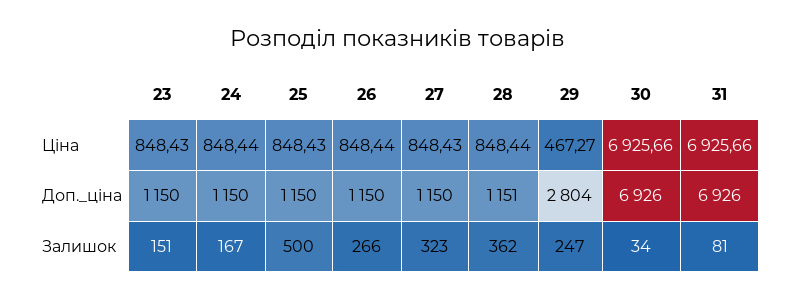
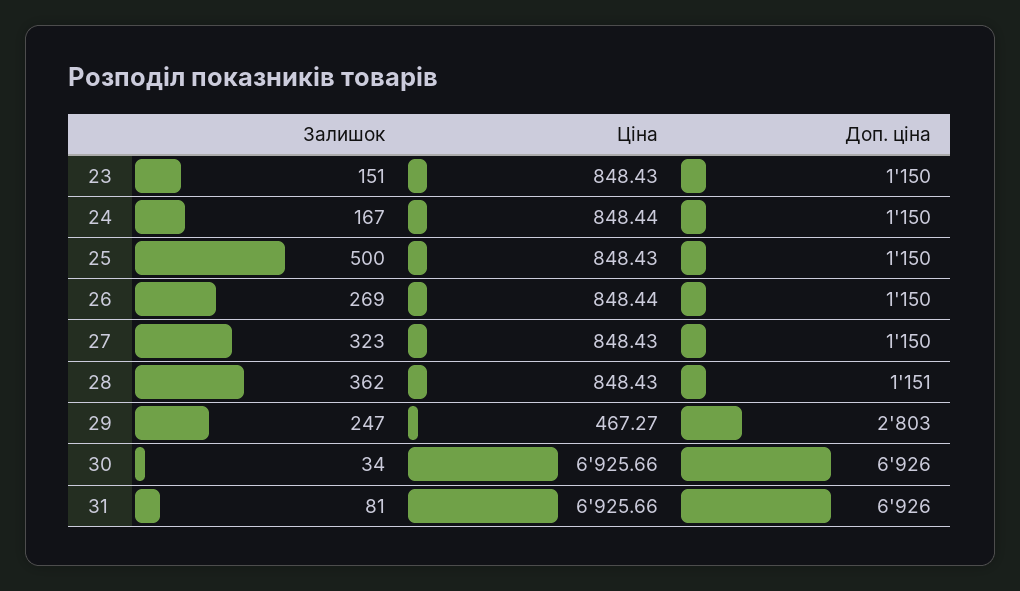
  {
    "23": {
      "Ціна": 848.43,
      "Доп._ціна": 1150,
      "Залишок": 151
    },
    "24": {
      "Ціна": 848.44,
      "Доп._ціна": 1150,
      "Залишок": 167
    },
    "25": {
      "Ціна": 848.43,
      "Доп._ціна": 1150,
      "Залишок": 500
    },
    "26": {
      "Ціна": 848.44,
      "Доп._ціна": 1150,
-     "Залишок": 266
+     "Залишок": 269
    },
    "27": {
      "Ціна": 848.43,
      "Доп._ціна": 1150,
      "Залишок": 323
    },
    "28": {
-     "Ціна": 848.44,
+     "Ціна": 848.43,
      "Доп._ціна": 1151,
      "Залишок": 362
    },
    "29": {
      "Ціна": 467.27,
-     "Доп._ціна": 2804,
+     "Доп._ціна": 2803,
      "Залишок": 247
    },
    "30": {
      "Ціна": 6925.66,
      "Доп._ціна": 6926,
      "Залишок": 34
    },
    "31": {
      "Ціна": 6925.66,
      "Доп._ціна": 6926,
      "Залишок": 81
    }
  }

